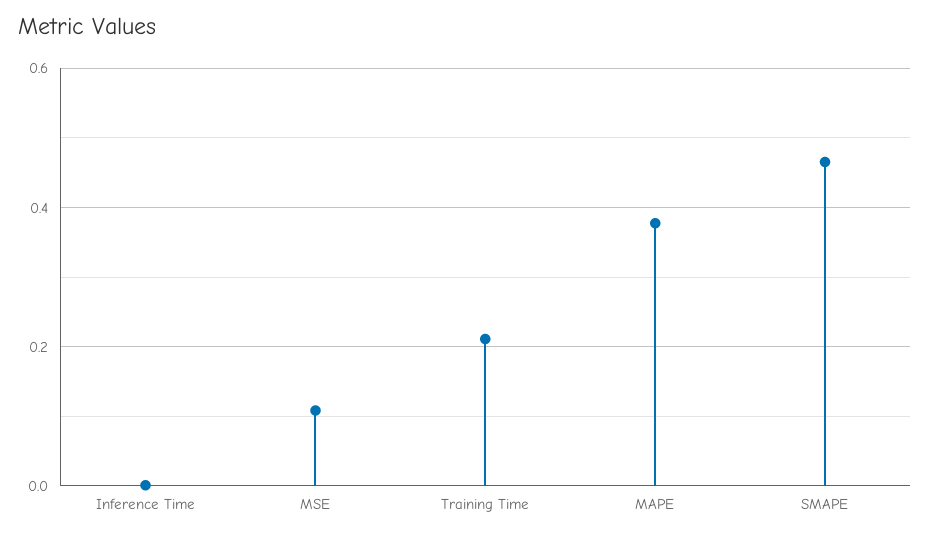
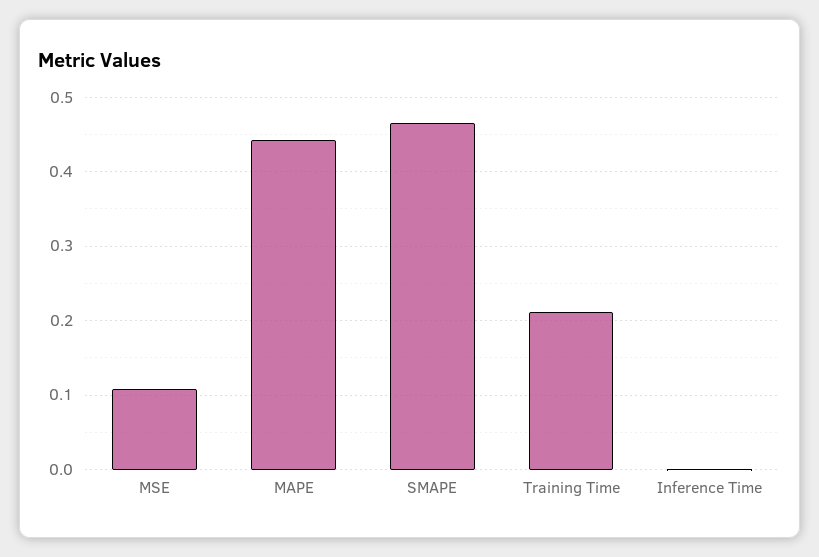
  {
    "Inference Time": 0,
    "MSE": 0.11,
    "Training Time": 0.21,
-   "MAPE": 0.38,
+   "MAPE": 0.44,
    "SMAPE": 0.47
  }

